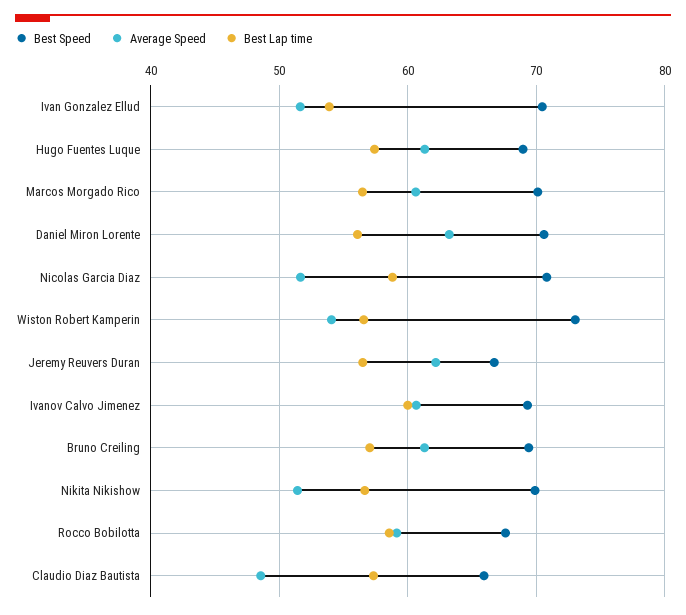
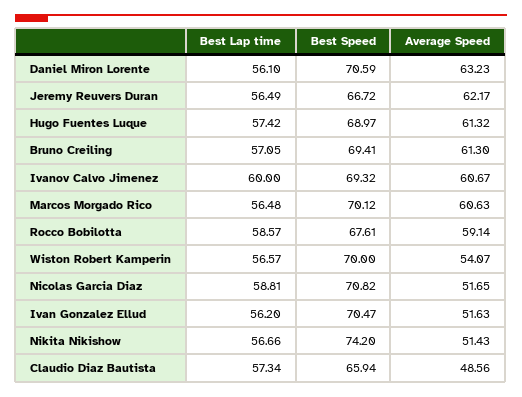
  {
    "Best Speed": {
      "Ivan Gonzalez Ellud": 70.47,
      "Hugo Fuentes Luque": 68.97,
      "Marcos Morgado Rico": 70.12,
      "Daniel Miron Lorente": 70.59,
      "Nicolas Garcia Diaz": 70.82,
-     "Wiston Robert Kamperin": 73,
+     "Wiston Robert Kamperin": 70,
      "Jeremy Reuvers Duran": 66.72,
      "Ivanov Calvo Jimenez": 69.32,
      "Bruno Creiling": 69.41,
-     "Nikita Nikishow": 70,
+     "Nikita Nikishow": 74.2,
      "Rocco Bobilotta": 67.61,
      "Claudio Diaz Bautista": 65.94
    },
    "Average Speed": {
      "Ivan Gonzalez Ellud": 51.63,
      "Hugo Fuentes Luque": 61.32,
      "Marcos Morgado Rico": 60.63,
      "Daniel Miron Lorente": 63.23,
      "Nicolas Garcia Diaz": 51.65,
      "Wiston Robert Kamperin": 54.07,
      "Jeremy Reuvers Duran": 62.17,
      "Ivanov Calvo Jimenez": 60.67,
      "Bruno Creiling": 61.3,
      "Nikita Nikishow": 51.43,
      "Rocco Bobilotta": 59.14,
      "Claudio Diaz Bautista": 48.56
    },
    "Best Lap time": {
-     "Ivan Gonzalez Ellud": 54,
+     "Ivan Gonzalez Ellud": 56.2,
      "Hugo Fuentes Luque": 57.42,
      "Marcos Morgado Rico": 56.48,
      "Daniel Miron Lorente": 56.1,
      "Nicolas Garcia Diaz": 58.81,
      "Wiston Robert Kamperin": 56.57,
      "Jeremy Reuvers Duran": 56.49,
      "Ivanov Calvo Jimenez": 60,
      "Bruno Creiling": 57.05,
      "Nikita Nikishow": 56.66,
      "Rocco Bobilotta": 58.57,
      "Claudio Diaz Bautista": 57.34
    }
  }

